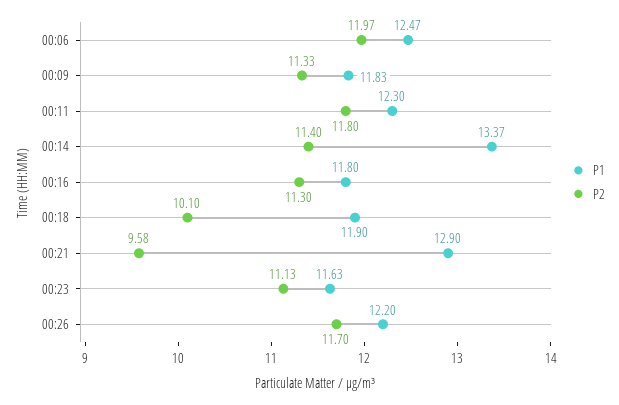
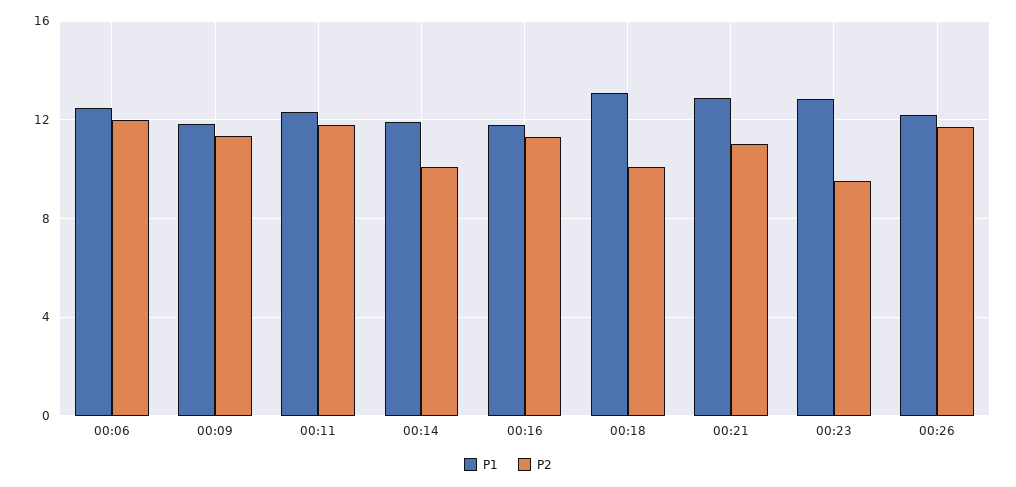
  {
    "P1": {
      "00:06": 12.47,
      "00:09": 11.83,
      "00:11": 12.3,
-     "00:14": 13.37,
+     "00:14": 12,
      "00:16": 11.8,
-     "00:18": 11.9,
+     "00:18": 13,
      "00:21": 12.9,
-     "00:23": 11.63,
+     "00:23": 13,
      "00:26": 12.2
    },
    "P2": {
      "00:06": 11.97,
      "00:09": 11.33,
      "00:11": 11.8,
-     "00:14": 11.4,
+     "00:14": 10,
      "00:16": 11.3,
      "00:18": 10.1,
-     "00:21": 9.58,
+     "00:21": 11,
-     "00:23": 11.13,
+     "00:23": 9.5,
      "00:26": 11.7
    }
  }

